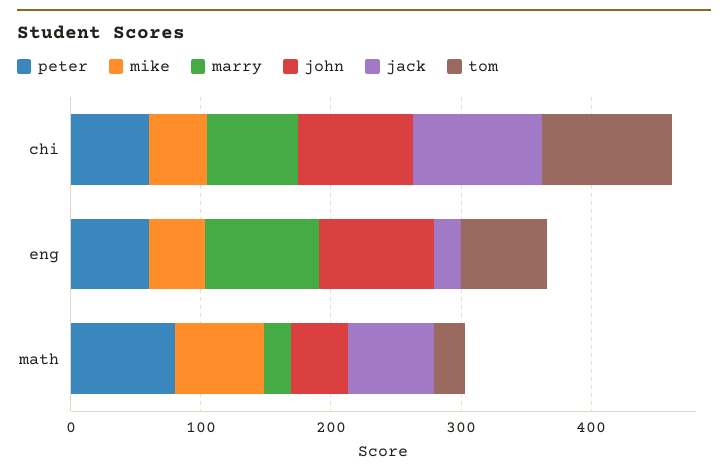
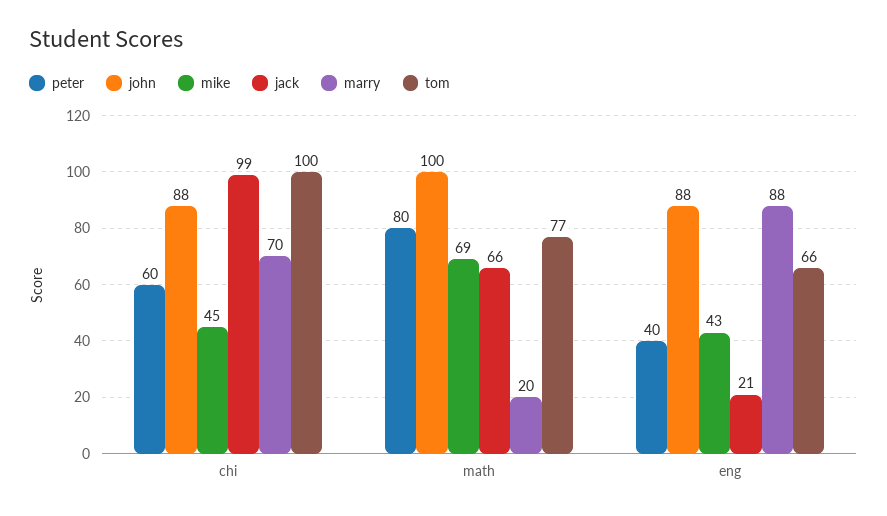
  {
    "peter": {
      "chi": 60,
-     "eng": 60,
+     "eng": 40,
      "math": 80
    },
    "mike": {
      "chi": 45,
      "eng": 43,
      "math": 69
    },
    "marry": {
      "chi": 70,
      "eng": 88,
      "math": 20
    },
    "john": {
      "chi": 88,
      "eng": 88,
-     "math": 40
+     "math": 100
    },
    "jack": {
      "chi": 99,
      "eng": 21,
      "math": 66
    },
    "tom": {
      "chi": 100,
      "eng": 66,
-     "math": 20
+     "math": 77
    }
  }

